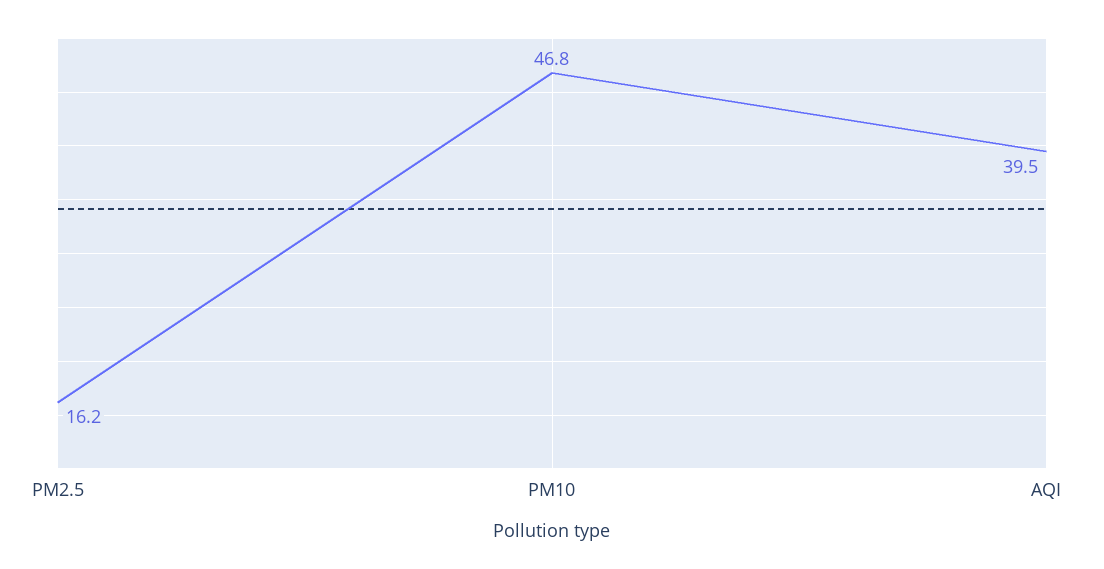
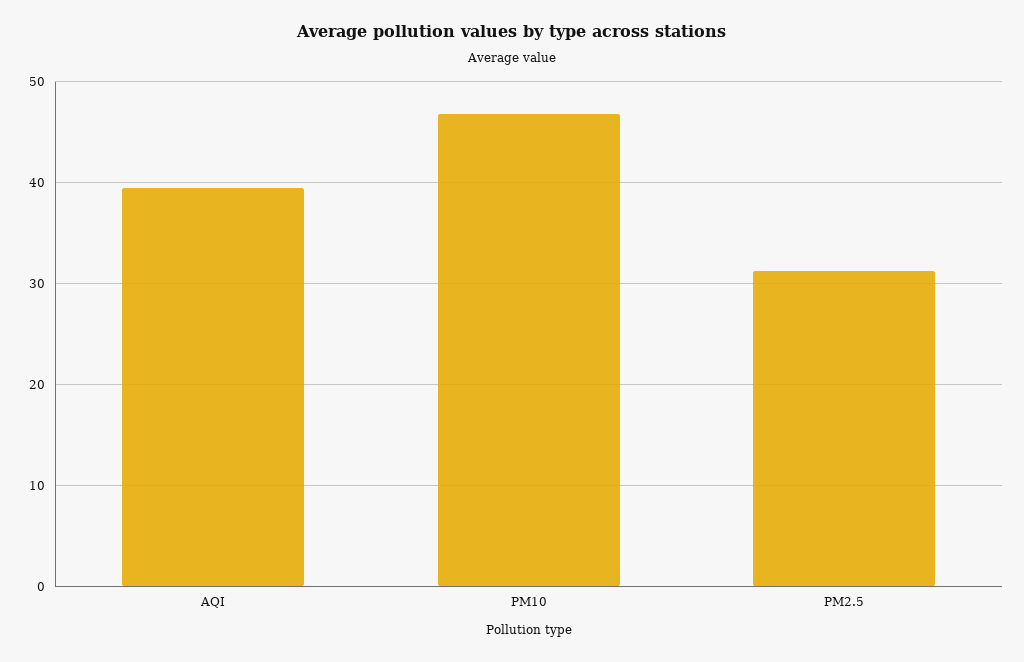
  {
-   "PM2.5": 16.2,
+   "PM2.5": 31,
    "PM10": 46.8,
    "AQI": 39.5
  }

